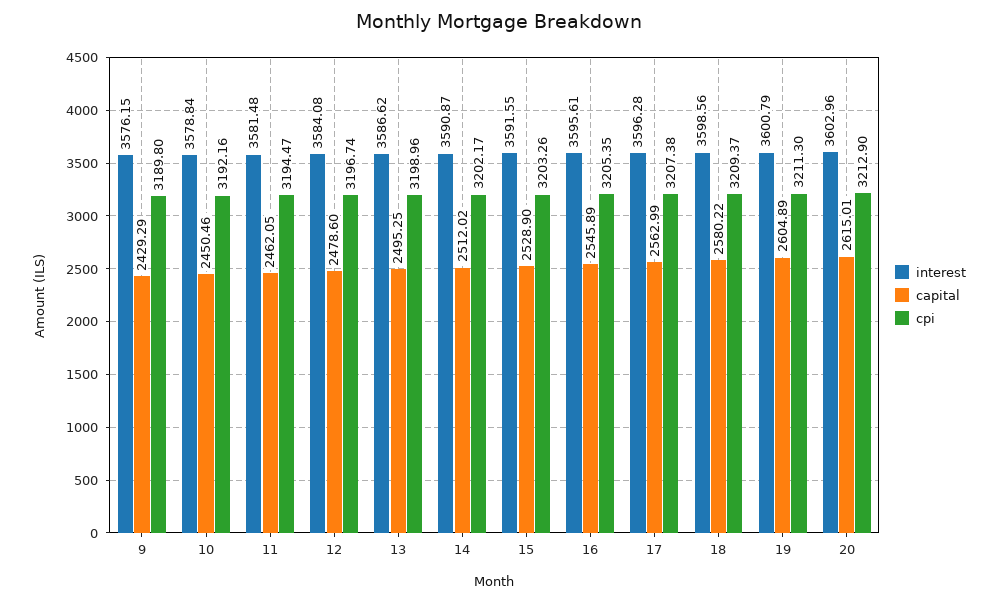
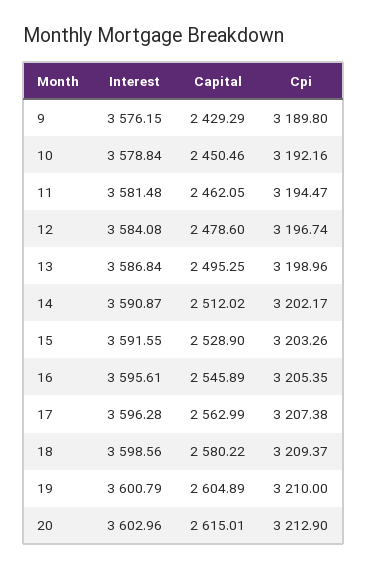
  {
    "interest": {
      "9": 3576.15,
      "10": 3578.84,
      "11": 3581.48,
      "12": 3584.08,
-     "13": 3586.62,
+     "13": 3586.84,
      "14": 3590.87,
      "15": 3591.55,
      "16": 3595.61,
      "17": 3596.28,
      "18": 3598.56,
      "19": 3600.79,
      "20": 3602.96
    },
    "capital": {
      "9": 2429.29,
      "10": 2450.46,
      "11": 2462.05,
      "12": 2478.6,
      "13": 2495.25,
      "14": 2512.02,
      "15": 2528.9,
      "16": 2545.89,
      "17": 2562.99,
      "18": 2580.22,
      "19": 2604.89,
      "20": 2615.01
    },
    "cpi": {
      "9": 3189.8,
      "10": 3192.16,
      "11": 3194.47,
      "12": 3196.74,
      "13": 3198.96,
      "14": 3202.17,
      "15": 3203.26,
      "16": 3205.35,
      "17": 3207.38,
      "18": 3209.37,
-     "19": 3211.3,
+     "19": 3210,
      "20": 3212.9
    }
  }

